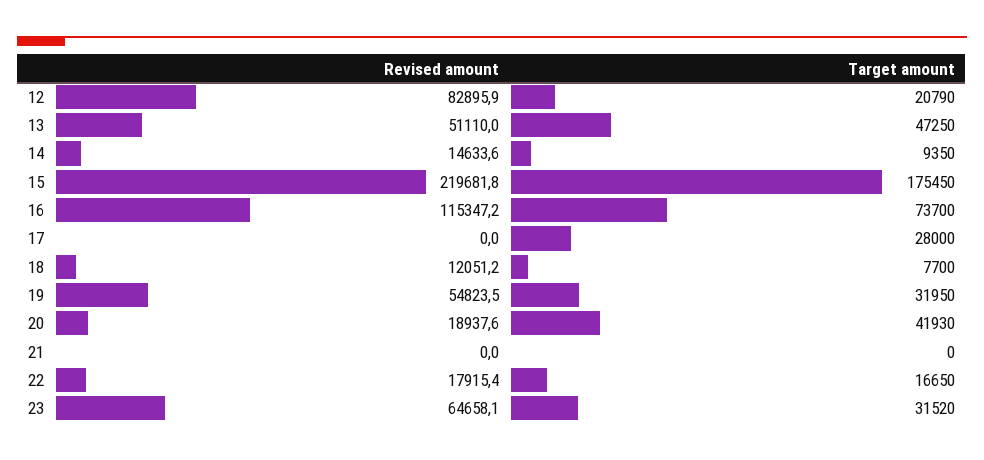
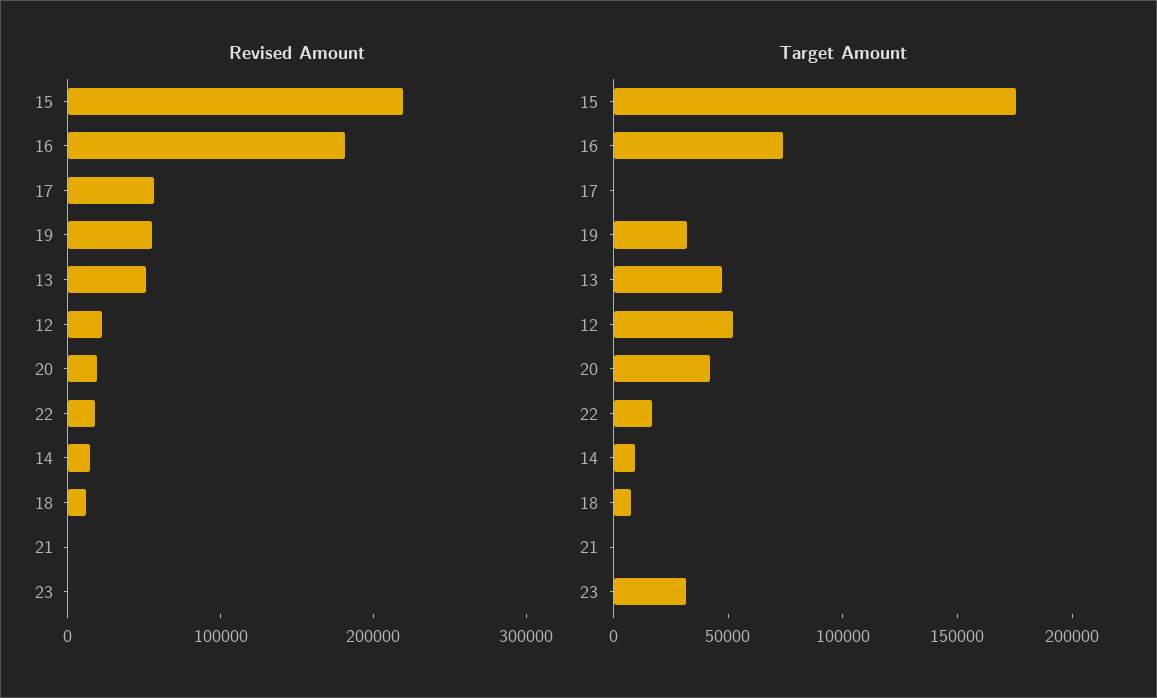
  {
    "Revised amount": {
-     "12": 82895.9,
+     "12": 20000,
      "13": 51110,
      "14": 14633.6,
      "15": 219681.8,
-     "16": 115347.2,
+     "16": 180000,
-     "17": 0,
+     "17": 60000,
      "18": 12051.2,
      "19": 54823.5,
      "20": 18937.6,
      "21": 0,
      "22": 17915.4,
-     "23": 64658.1
+     "23": 0
    },
    "Target amount": {
-     "12": 20790,
+     "12": 50000,
      "13": 47250,
      "14": 9350,
      "15": 175450,
      "16": 73700,
-     "17": 28000,
+     "17": 0,
      "18": 7700,
      "19": 31950,
      "20": 41930,
      "21": 0,
      "22": 16650,
      "23": 31520
    }
  }

